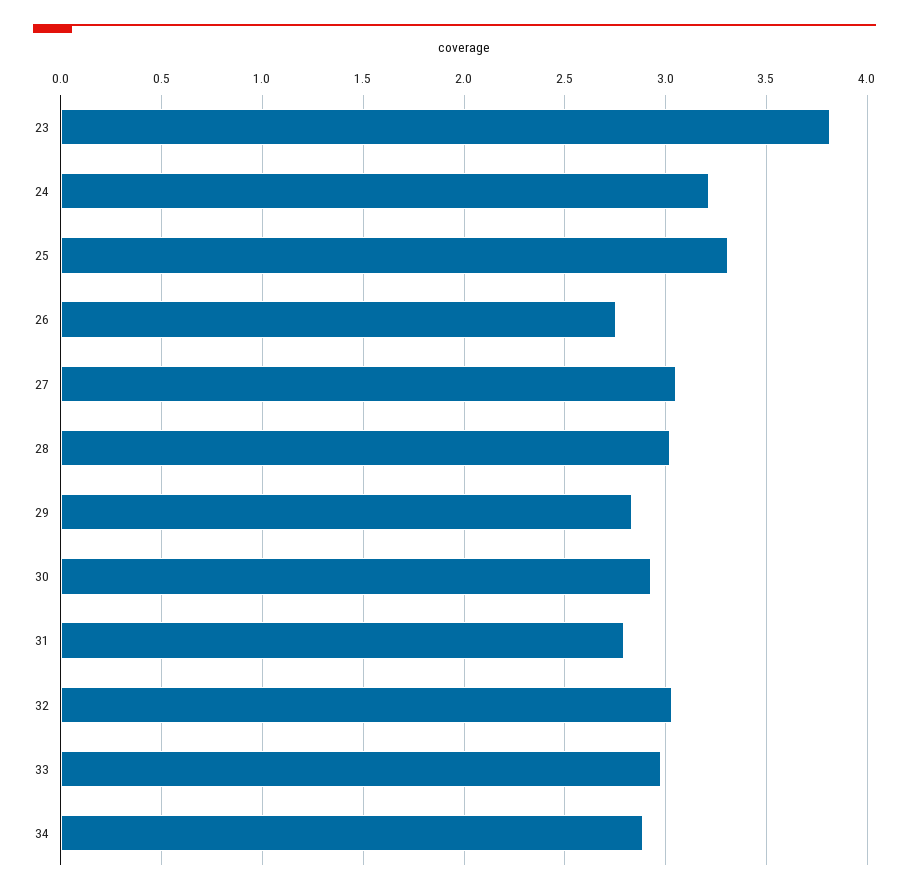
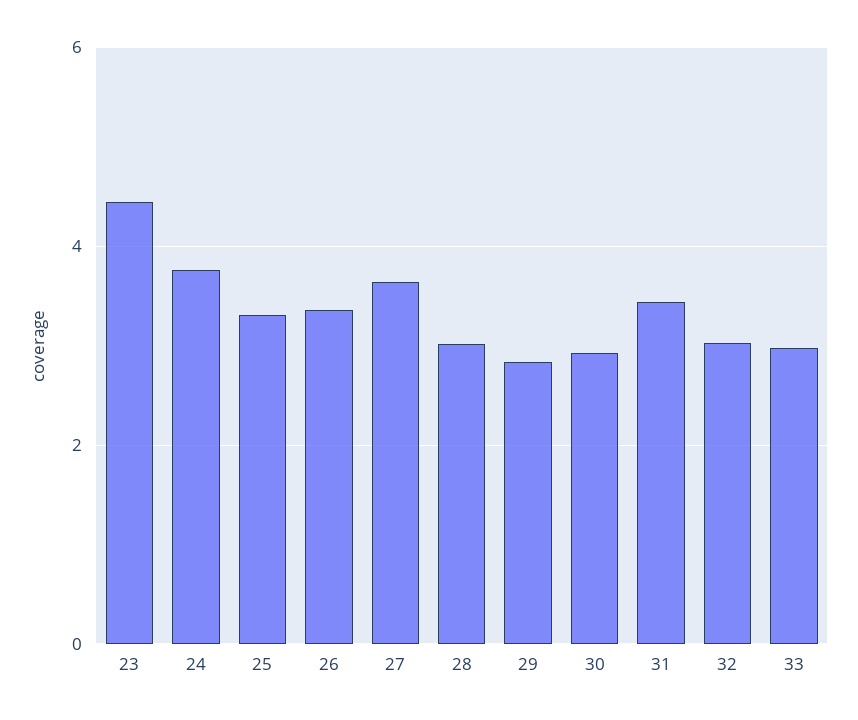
  {
-   "23": 3.8,
+   "23": 4.4,
-   "24": 3.2,
+   "24": 3.8,
    "25": 3.3,
-   "26": 2.75,
+   "26": 3.4,
-   "27": 3.05,
+   "27": 3.6,
    "28": 3,
    "29": 2.85,
    "30": 2.95,
-   "31": 2.8,
+   "31": 3.4,
    "32": 3.05,
-   "33": 3,
+   "33": 3
-   "34": 2.9
  }

